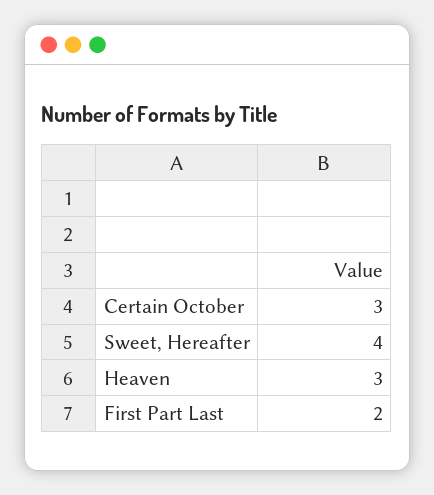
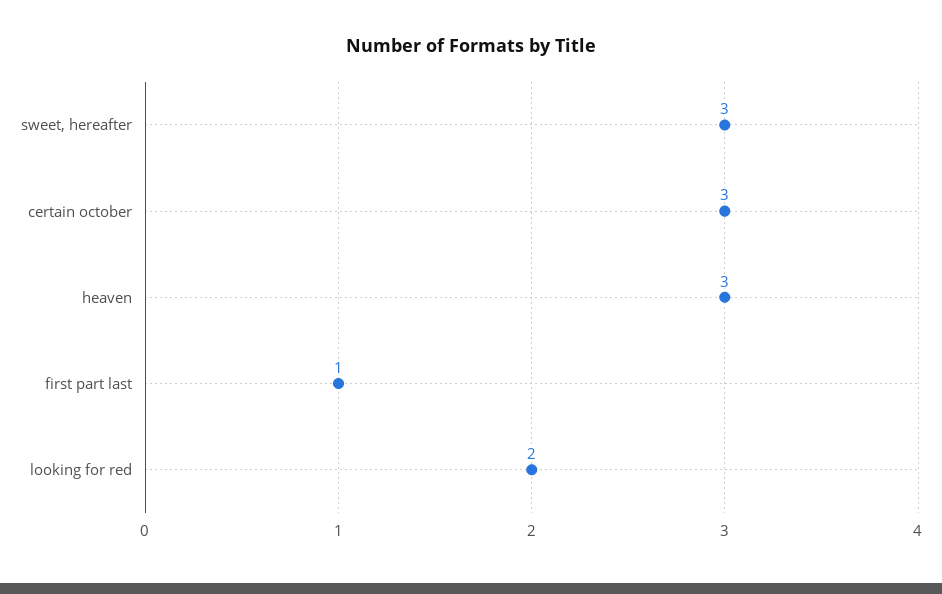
  {
    "Certain October": 3,
-   "Sweet, Hereafter": 4,
+   "Sweet, Hereafter": 3,
    "Heaven": 3,
-   "First Part Last": 2
+   "First Part Last": 1,
+   "looking for red": 2
  }

